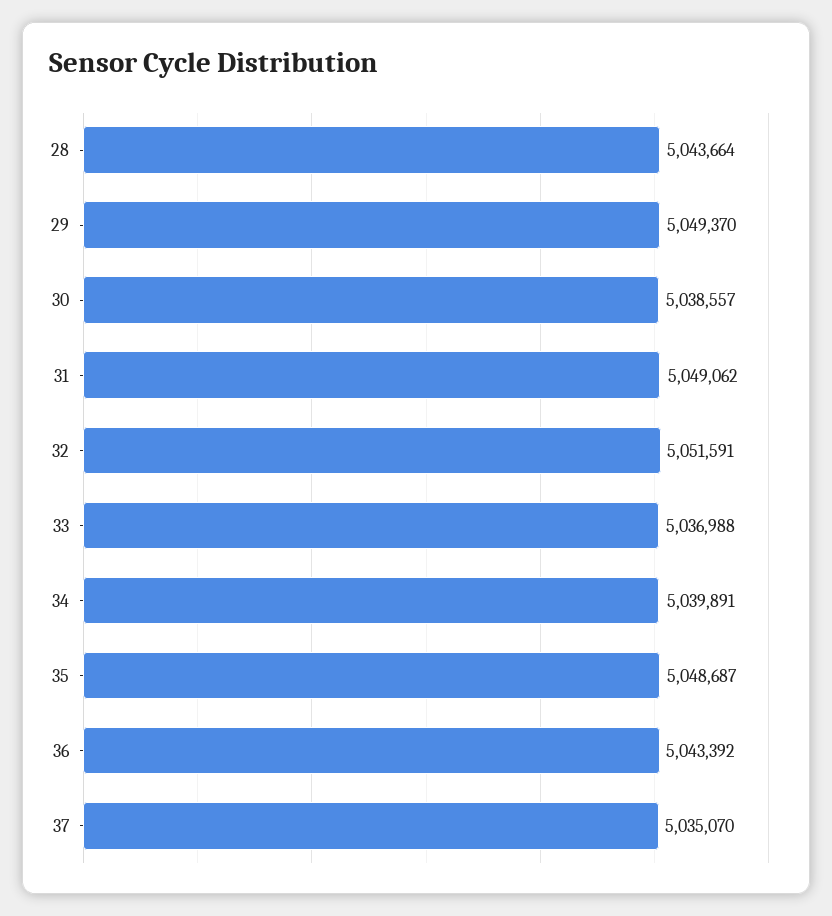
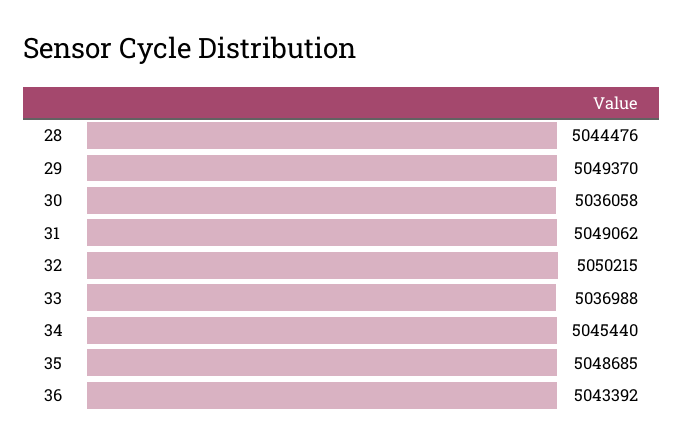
  {
-   "28": 5043664,
+   "28": 5044476,
    "29": 5049370,
-   "30": 5038557,
+   "30": 5036058,
    "31": 5049062,
-   "32": 5051591,
+   "32": 5050215,
    "33": 5036988,
-   "34": 5039891,
+   "34": 5045440,
-   "35": 5048687,
+   "35": 5048685,
-   "36": 5043392,
+   "36": 5043392
-   "37": 5035070
  }

